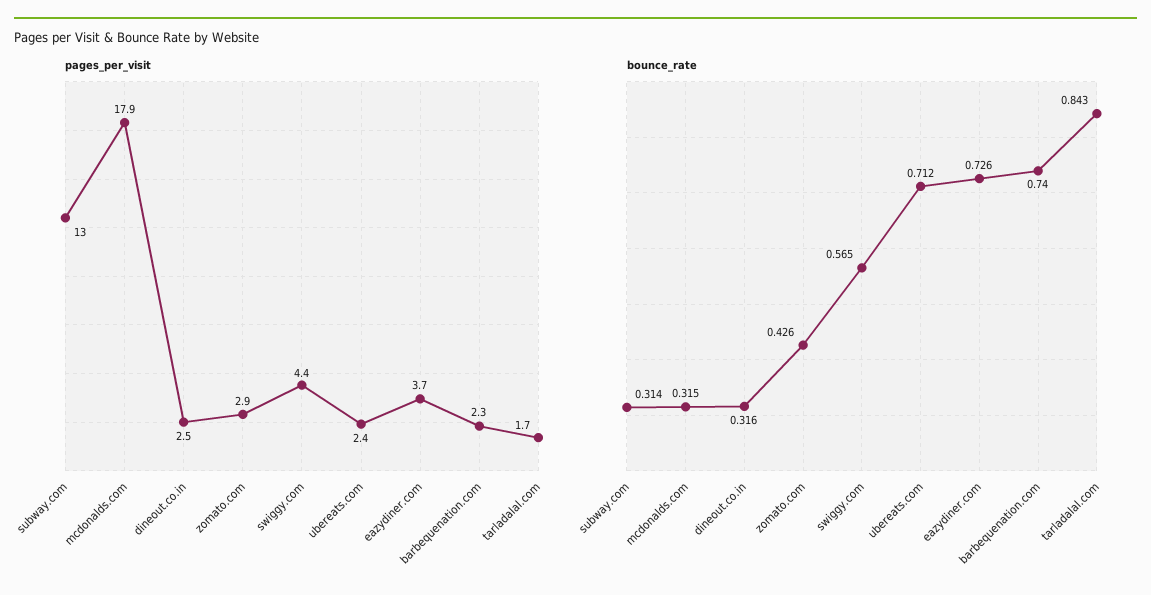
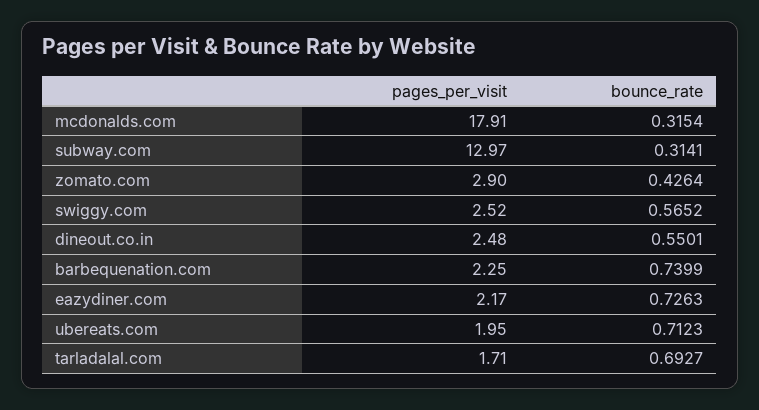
  {
    "pages_per_visit": {
      "subway.com": 12.97,
      "mcdonalds.com": 17.91,
      "dineout.co.in": 2.48,
      "zomato.com": 2.9,
-     "swiggy.com": 4.4,
+     "swiggy.com": 2.52,
-     "ubereats.com": 2.4,
+     "ubereats.com": 1.95,
-     "eazydiner.com": 3.7,
+     "eazydiner.com": 2.17,
      "barbequenation.com": 2.25,
      "tarladalal.com": 1.71
    },
    "bounce_rate": {
      "subway.com": 0.3141,
      "mcdonalds.com": 0.3154,
-     "dineout.co.in": 0.316,
+     "dineout.co.in": 0.5501,
      "zomato.com": 0.4264,
      "swiggy.com": 0.5652,
      "ubereats.com": 0.7123,
      "eazydiner.com": 0.7263,
      "barbequenation.com": 0.7399,
-     "tarladalal.com": 0.843
+     "tarladalal.com": 0.6927
    }
  }

